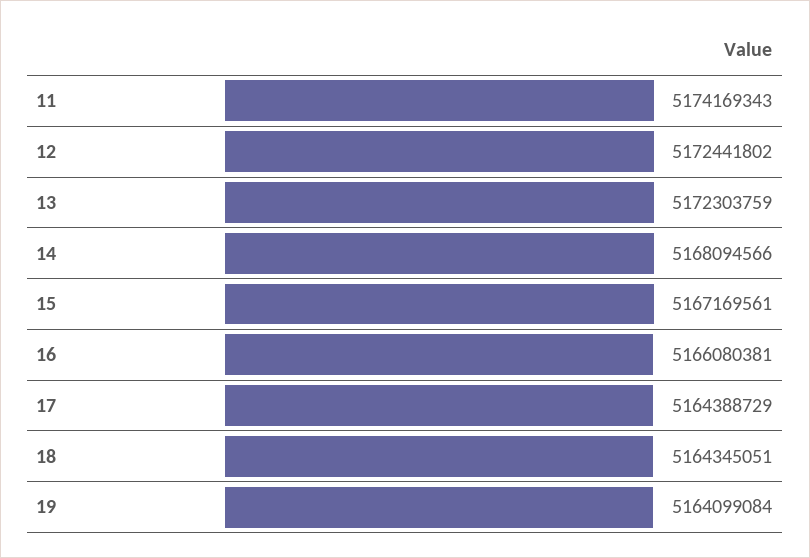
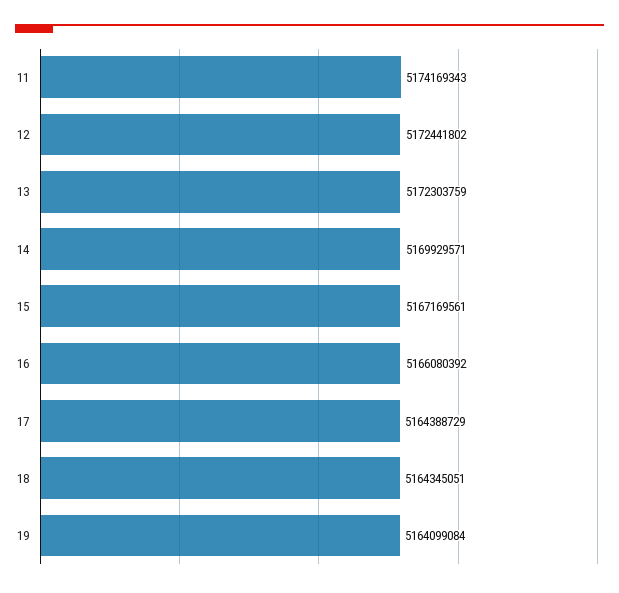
  {
    "11": 5174169343,
    "12": 5172441802,
    "13": 5172303759,
-   "14": 5168094566,
+   "14": 5169929571,
    "15": 5167169561,
-   "16": 5166080381,
+   "16": 5166080392,
    "17": 5164388729,
    "18": 5164345051,
    "19": 5164099084
  }

